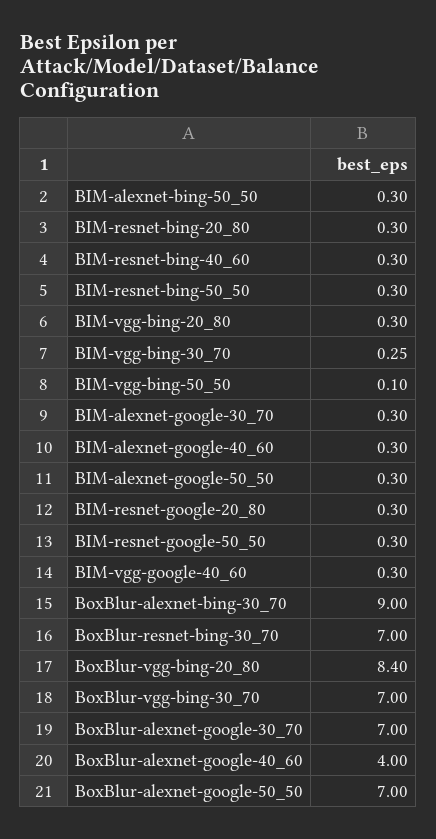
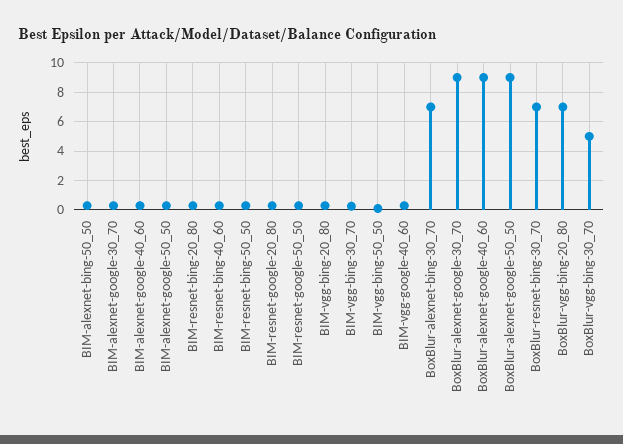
  {
    "BIM-alexnet-bing-50_50": 0.3,
    "BIM-resnet-bing-20_80": 0.3,
    "BIM-resnet-bing-40_60": 0.3,
    "BIM-resnet-bing-50_50": 0.3,
    "BIM-vgg-bing-20_80": 0.3,
    "BIM-vgg-bing-30_70": 0.25,
    "BIM-vgg-bing-50_50": 0.1,
    "BIM-alexnet-google-30_70": 0.3,
    "BIM-alexnet-google-40_60": 0.3,
    "BIM-alexnet-google-50_50": 0.3,
    "BIM-resnet-google-20_80": 0.3,
    "BIM-resnet-google-50_50": 0.3,
    "BIM-vgg-google-40_60": 0.3,
-   "BoxBlur-alexnet-bing-30_70": 9,
+   "BoxBlur-alexnet-bing-30_70": 7,
    "BoxBlur-resnet-bing-30_70": 7,
-   "BoxBlur-vgg-bing-20_80": 8.4,
+   "BoxBlur-vgg-bing-20_80": 7,
-   "BoxBlur-vgg-bing-30_70": 7,
+   "BoxBlur-vgg-bing-30_70": 5,
-   "BoxBlur-alexnet-google-30_70": 7,
+   "BoxBlur-alexnet-google-30_70": 9,
-   "BoxBlur-alexnet-google-40_60": 4,
+   "BoxBlur-alexnet-google-40_60": 9,
-   "BoxBlur-alexnet-google-50_50": 7
+   "BoxBlur-alexnet-google-50_50": 9
  }

